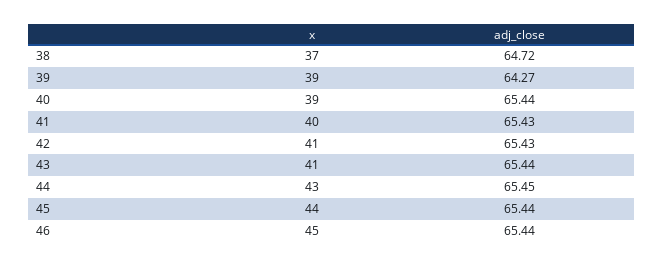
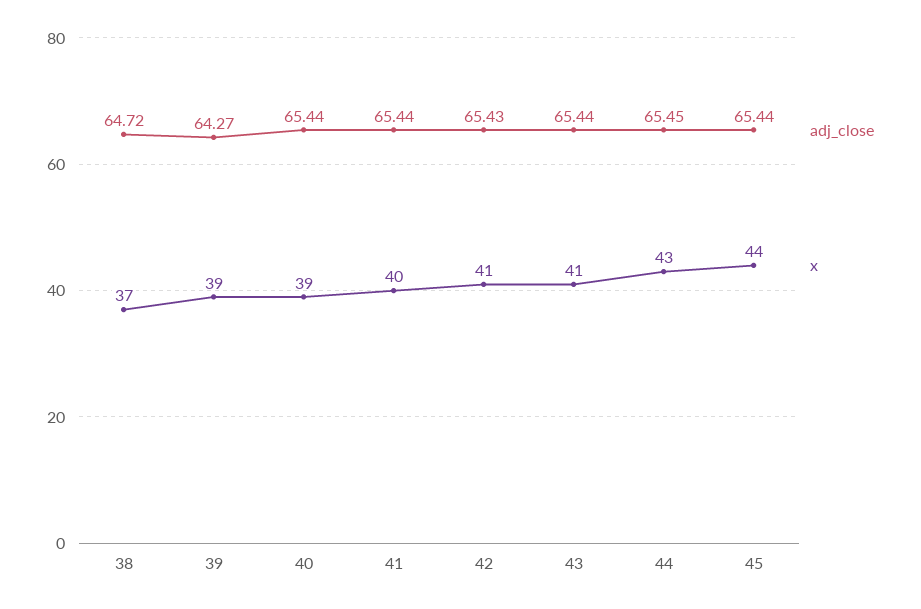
  {
    "x": {
      "38": 37,
      "39": 39,
      "40": 39,
      "41": 40,
      "42": 41,
      "43": 41,
      "44": 43,
-     "45": 44,
+     "45": 44
-     "46": 45
    },
    "adj_close": {
      "38": 64.72,
      "39": 64.27,
      "40": 65.44,
-     "41": 65.43,
+     "41": 65.44,
      "42": 65.43,
      "43": 65.44,
      "44": 65.45,
-     "45": 65.44,
+     "45": 65.44
-     "46": 65.44
    }
  }

